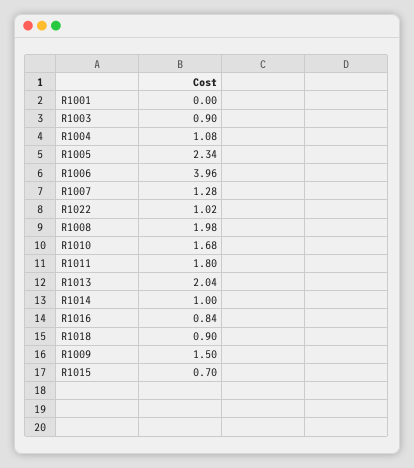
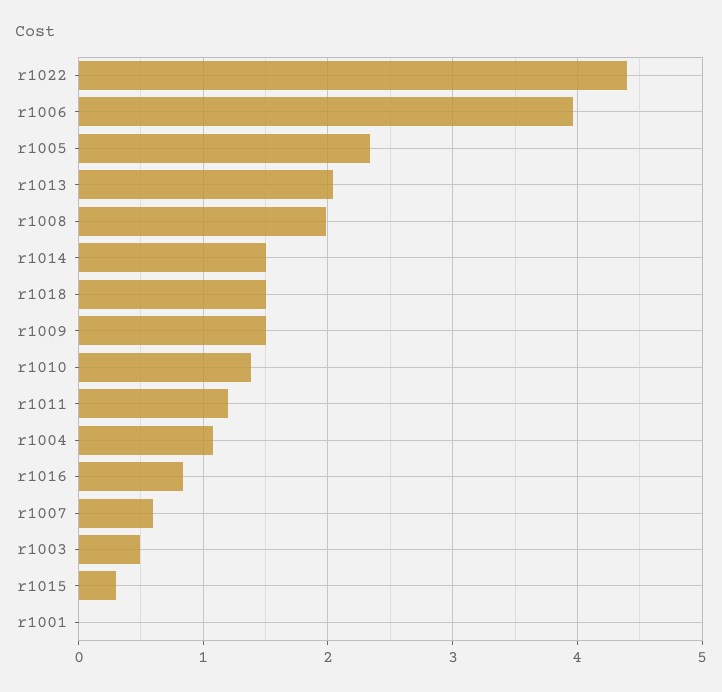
  {
    "R1001": 0,
-   "R1003": 0.9,
+   "R1003": 0.5,
    "R1004": 1.08,
    "R1005": 2.34,
    "R1006": 3.96,
-   "R1007": 1.28,
+   "R1007": 0.6,
-   "R1022": 1.02,
+   "R1022": 4.4,
    "R1008": 1.98,
-   "R1010": 1.68,
+   "R1010": 1.4,
-   "R1011": 1.8,
+   "R1011": 1.2,
    "R1013": 2.04,
-   "R1014": 1,
+   "R1014": 1.5,
    "R1016": 0.84,
-   "R1018": 0.9,
+   "R1018": 1.5,
    "R1009": 1.5,
-   "R1015": 0.7
+   "R1015": 0.3
  }

